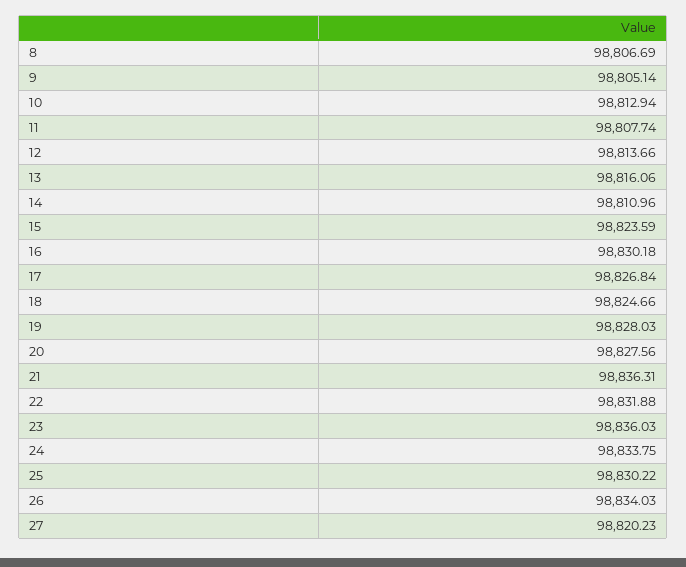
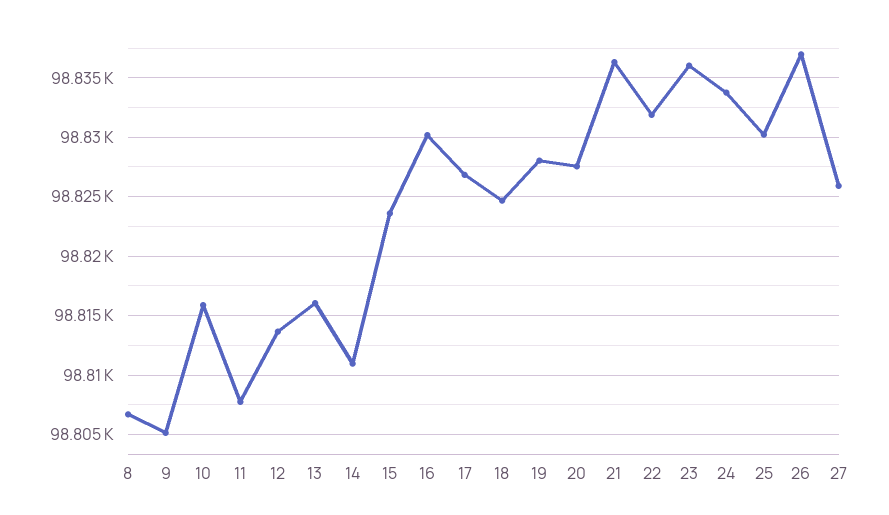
  {
    "8": 98806.69,
    "9": 98805.14,
-   "10": 98812.94,
+   "10": 98816,
    "11": 98807.74,
    "12": 98813.66,
    "13": 98816.06,
    "14": 98810.96,
    "15": 98823.59,
    "16": 98830.18,
    "17": 98826.84,
    "18": 98824.66,
    "19": 98828.03,
    "20": 98827.56,
    "21": 98836.31,
    "22": 98831.88,
    "23": 98836.03,
    "24": 98833.75,
    "25": 98830.22,
-   "26": 98834.03,
+   "26": 98837,
-   "27": 98820.23
+   "27": 98826
  }

